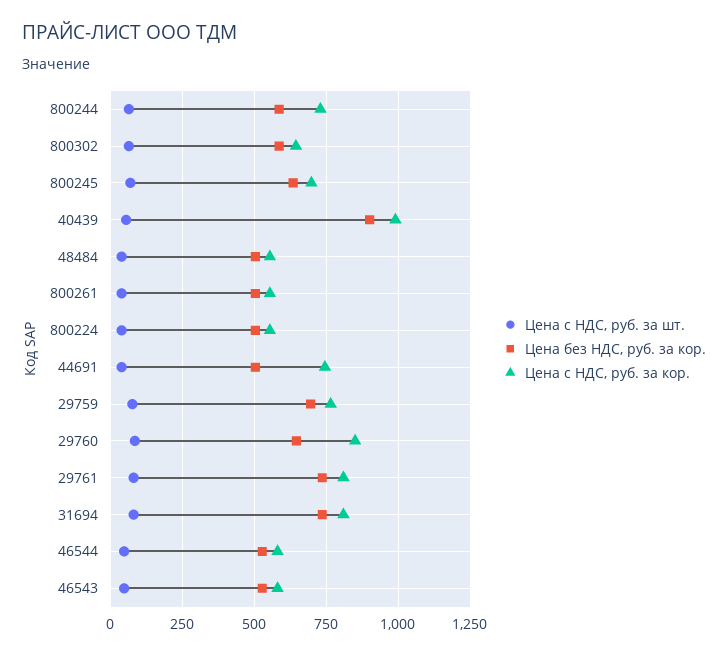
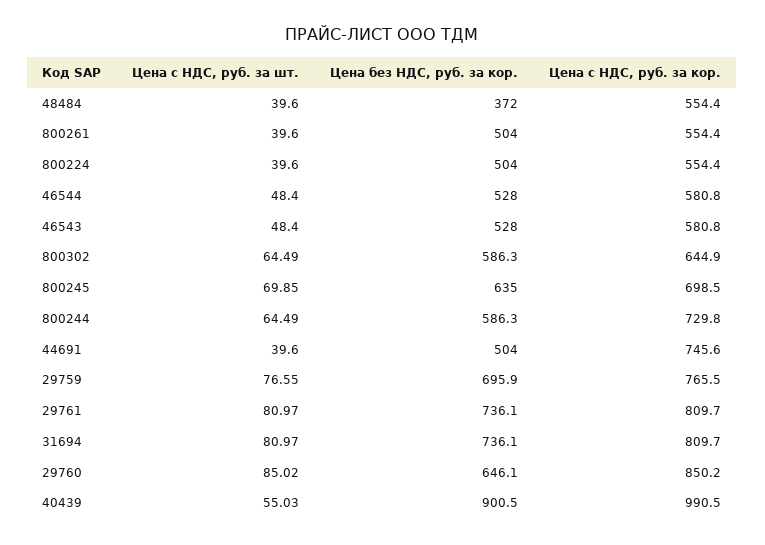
  {
    "Цена с НДС, руб. за шт.": {
      "800244": 64.49,
      "800302": 64.49,
      "800245": 69.85,
      "40439": 55.03,
      "48484": 39.6,
      "800261": 39.6,
      "800224": 39.6,
      "44691": 39.6,
      "29759": 76.55,
      "29760": 85.02,
      "29761": 80.97,
      "31694": 80.97,
      "46544": 48.4,
      "46543": 48.4
    },
    "Цена без НДС, руб. за кор.": {
      "800244": 586.3,
      "800302": 586.3,
      "800245": 635,
      "40439": 900.5,
-     "48484": 500,
+     "48484": 372,
      "800261": 504,
      "800224": 504,
      "44691": 504,
      "29759": 695.9,
      "29760": 646.1,
      "29761": 736.1,
      "31694": 736.1,
      "46544": 528,
      "46543": 528
    },
    "Цена с НДС, руб. за кор.": {
      "800244": 729.8,
      "800302": 644.9,
      "800245": 698.5,
      "40439": 990.5,
      "48484": 554.4,
      "800261": 554.4,
      "800224": 554.4,
      "44691": 745.6,
      "29759": 765.5,
      "29760": 850.2,
      "29761": 809.7,
      "31694": 809.7,
      "46544": 580.8,
      "46543": 580.8
    }
  }

